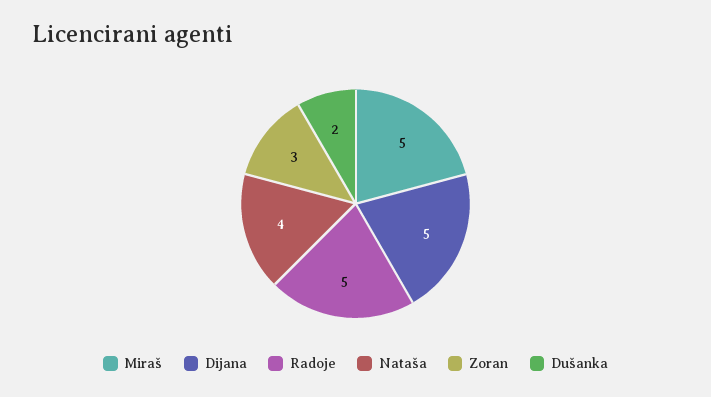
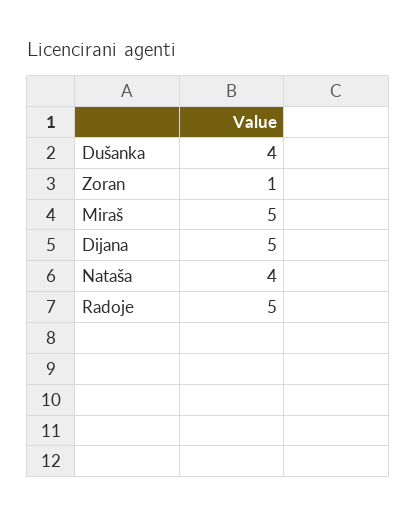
  {
    "Miraš": 5,
    "Dijana": 5,
    "Radoje": 5,
    "Nataša": 4,
-   "Zoran": 3,
+   "Zoran": 1,
-   "Dušanka": 2
+   "Dušanka": 4
  }

